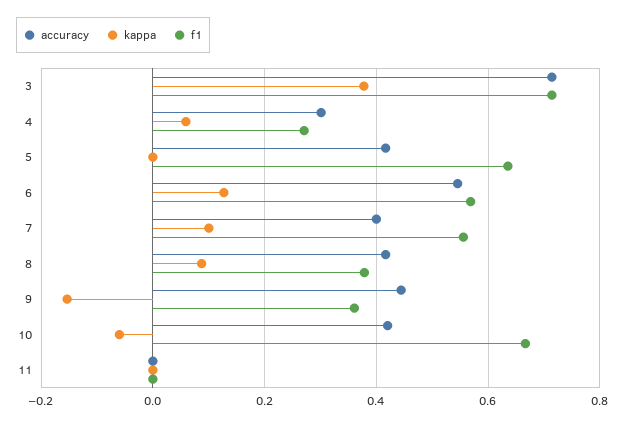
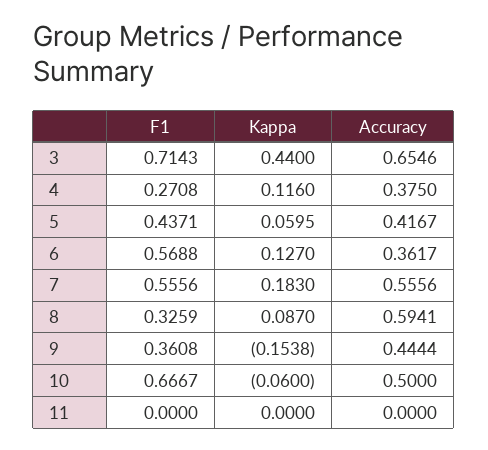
  {
    "accuracy": {
-     "3": 0.72,
+     "3": 0.6546,
-     "4": 0.3,
+     "4": 0.375,
      "5": 0.4167,
-     "6": 0.54,
+     "6": 0.3617,
-     "7": 0.4,
+     "7": 0.5556,
-     "8": 0.42,
+     "8": 0.5941,
      "9": 0.4444,
-     "10": 0.42,
+     "10": 0.5,
      "11": 0
    },
    "kappa": {
-     "3": 0.38,
+     "3": 0.44,
-     "4": 0.06,
+     "4": 0.116,
-     "5": 0,
+     "5": 0.0595,
      "6": 0.127,
-     "7": 0.1,
+     "7": 0.183,
      "8": 0.087,
      "9": -0.1538,
      "10": -0.06,
      "11": 0
    },
    "f1": {
      "3": 0.7143,
      "4": 0.2708,
-     "5": 0.64,
+     "5": 0.4371,
      "6": 0.5688,
      "7": 0.5556,
-     "8": 0.38,
+     "8": 0.3259,
      "9": 0.3608,
      "10": 0.6667,
      "11": 0
    }
  }

